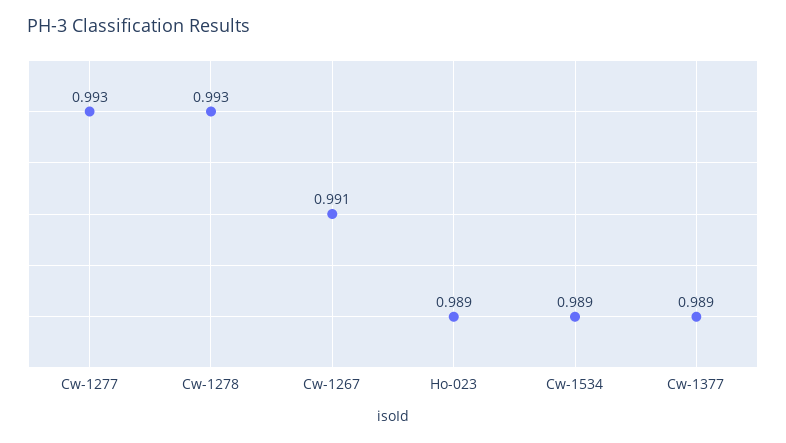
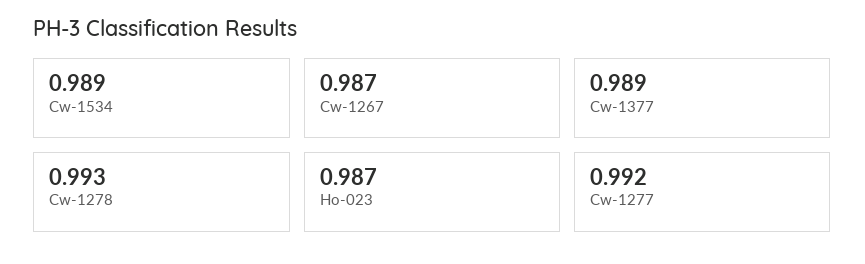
  {
-   "Cw-1277": 0.993,
+   "Cw-1277": 0.992,
    "Cw-1278": 0.993,
-   "Cw-1267": 0.991,
+   "Cw-1267": 0.987,
-   "Ho-023": 0.989,
+   "Ho-023": 0.987,
    "Cw-1534": 0.989,
    "Cw-1377": 0.989
  }

